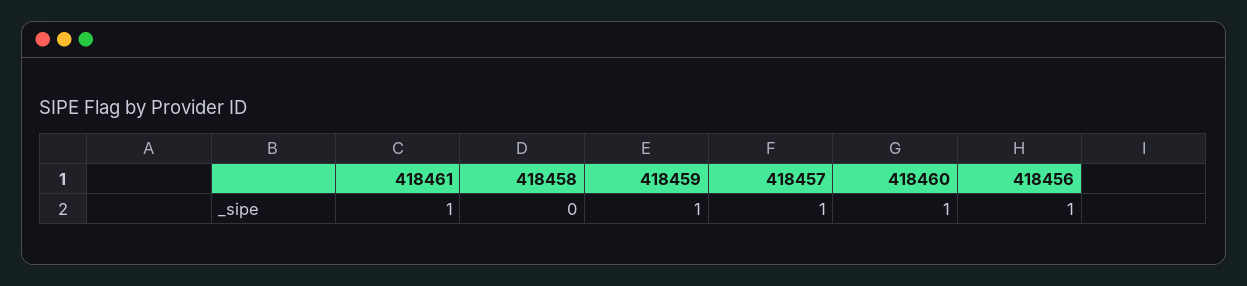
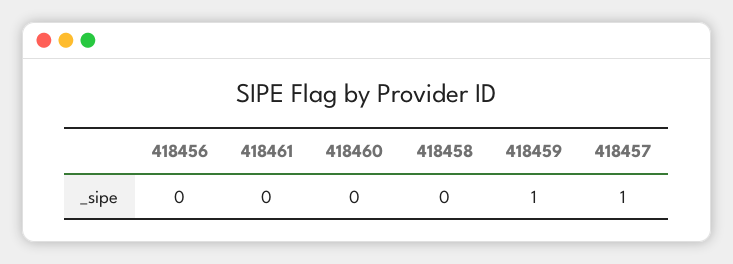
  {
-   "418461": 1,
+   "418461": 0,
    "418458": 0,
    "418459": 1,
    "418457": 1,
-   "418460": 1,
+   "418460": 0,
-   "418456": 1
+   "418456": 0
  }

